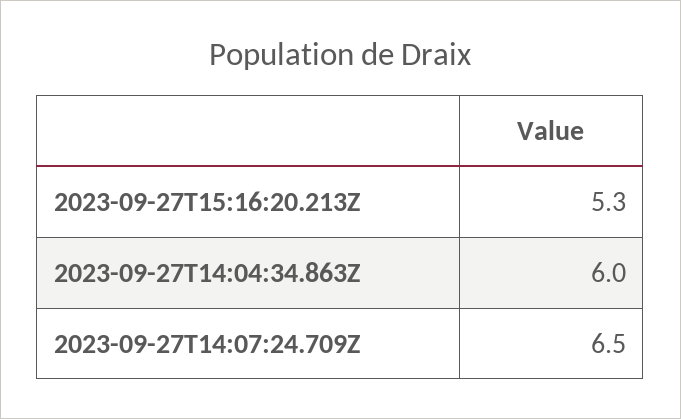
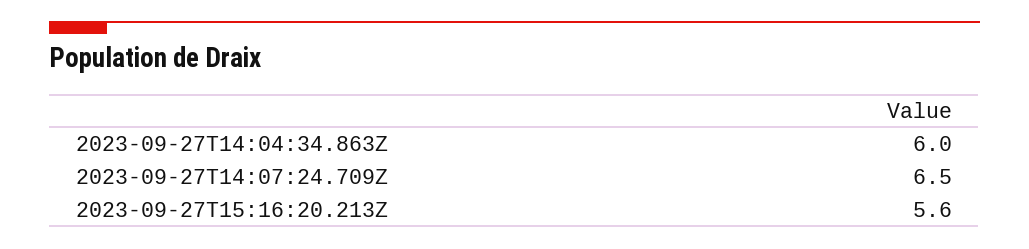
  {
-   "2023-09-27T15:16:20.213Z": 5.3,
+   "2023-09-27T15:16:20.213Z": 5.6,
    "2023-09-27T14:04:34.863Z": 6,
    "2023-09-27T14:07:24.709Z": 6.5
  }

